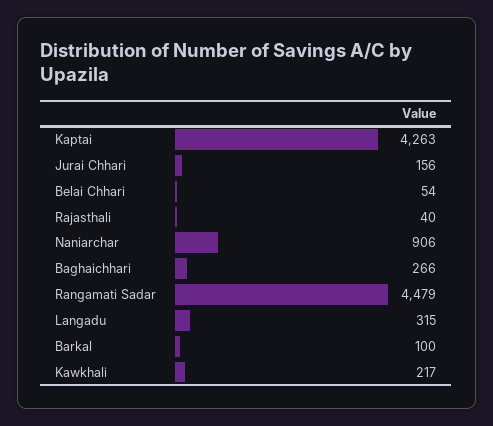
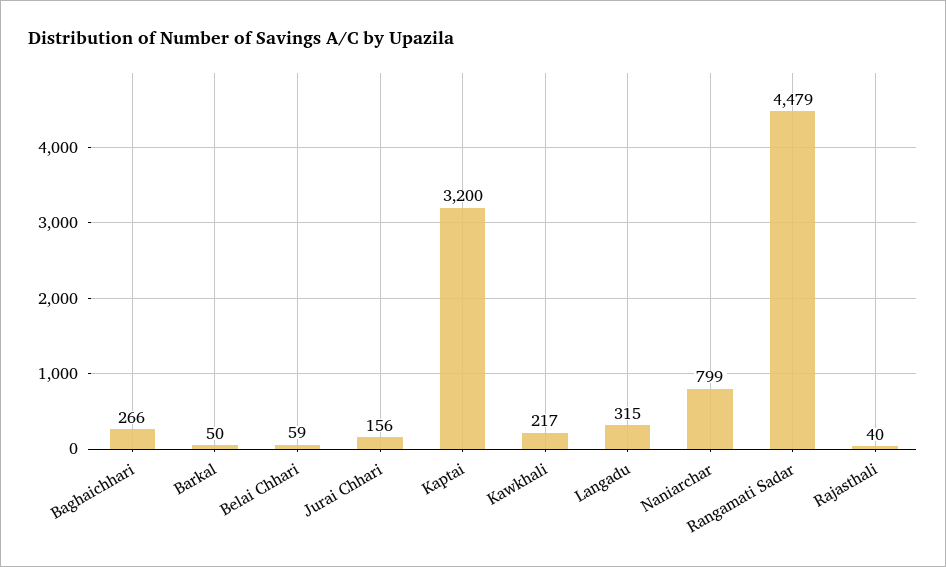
  {
-   "Kaptai": 4263,
+   "Kaptai": 3200,
    "Jurai Chhari": 156,
-   "Belai Chhari": 54,
+   "Belai Chhari": 59,
    "Rajasthali": 40,
-   "Naniarchar": 906,
+   "Naniarchar": 799,
    "Baghaichhari": 266,
    "Rangamati Sadar": 4479,
    "Langadu": 315,
-   "Barkal": 100,
+   "Barkal": 50,
    "Kawkhali": 217
  }

